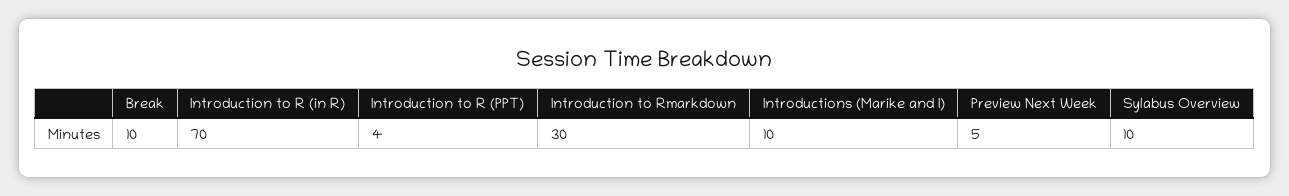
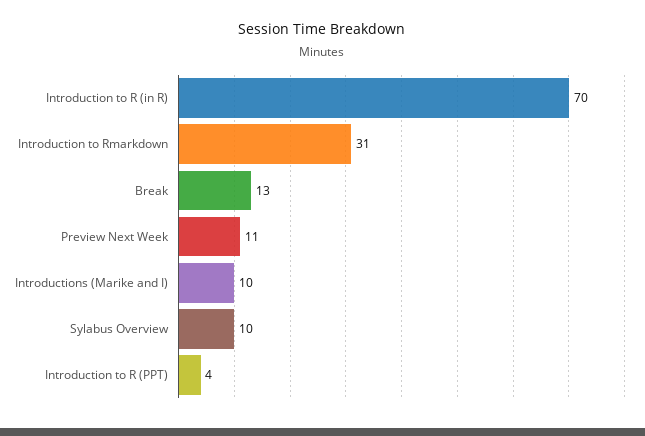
  {
-   "Break": 10,
+   "Break": 13,
    "Introduction to R (in R)": 70,
    "Introduction to R (PPT)": 4,
-   "Introduction to Rmarkdown": 30,
+   "Introduction to Rmarkdown": 31,
    "Introductions (Marike and I)": 10,
-   "Preview Next Week": 5,
+   "Preview Next Week": 11,
    "Sylabus Overview": 10
  }

